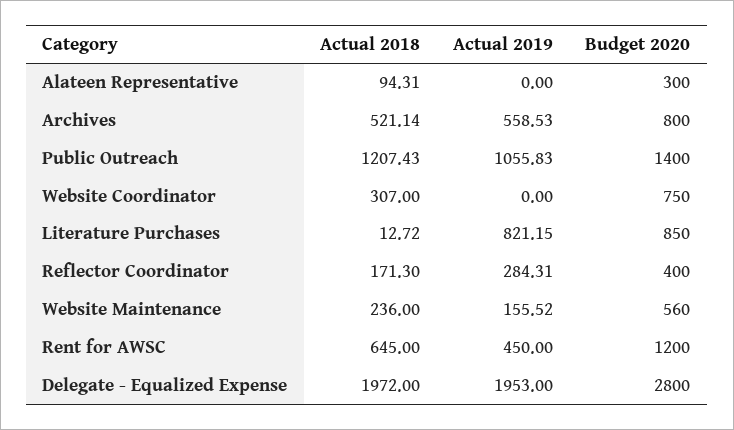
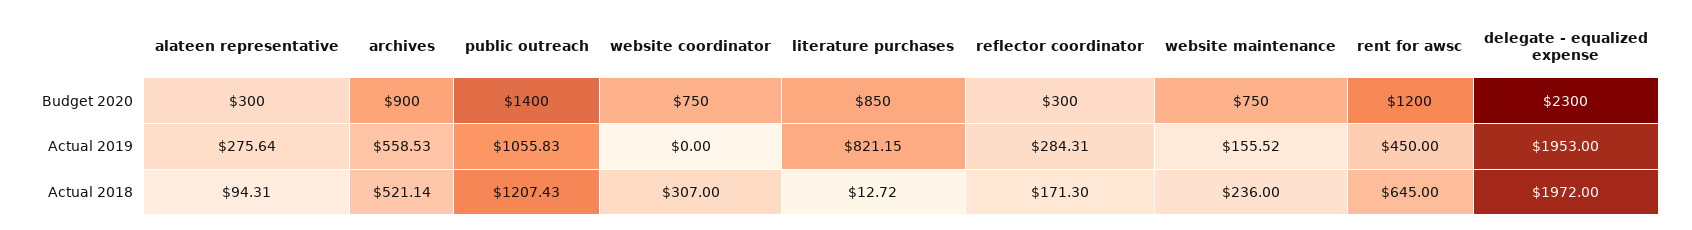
  {
    "Actual 2018": {
      "Alateen Representative": 94.31,
      "Archives": 521.14,
      "Public Outreach": 1207.43,
      "Website Coordinator": 307,
      "Literature Purchases": 12.72,
      "Reflector Coordinator": 171.3,
      "Website Maintenance": 236,
      "Rent for AWSC": 645,
      "Delegate - Equalized Expense": 1972
    },
    "Actual 2019": {
-     "Alateen Representative": 0,
+     "Alateen Representative": 275.64,
      "Archives": 558.53,
      "Public Outreach": 1055.83,
      "Website Coordinator": 0,
      "Literature Purchases": 821.15,
      "Reflector Coordinator": 284.31,
      "Website Maintenance": 155.52,
      "Rent for AWSC": 450,
      "Delegate - Equalized Expense": 1953
    },
    "Budget 2020": {
      "Alateen Representative": 300,
-     "Archives": 800,
+     "Archives": 900,
      "Public Outreach": 1400,
      "Website Coordinator": 750,
      "Literature Purchases": 850,
-     "Reflector Coordinator": 400,
+     "Reflector Coordinator": 300,
-     "Website Maintenance": 560,
+     "Website Maintenance": 750,
      "Rent for AWSC": 1200,
-     "Delegate - Equalized Expense": 2800
+     "Delegate - Equalized Expense": 2300
    }
  }

